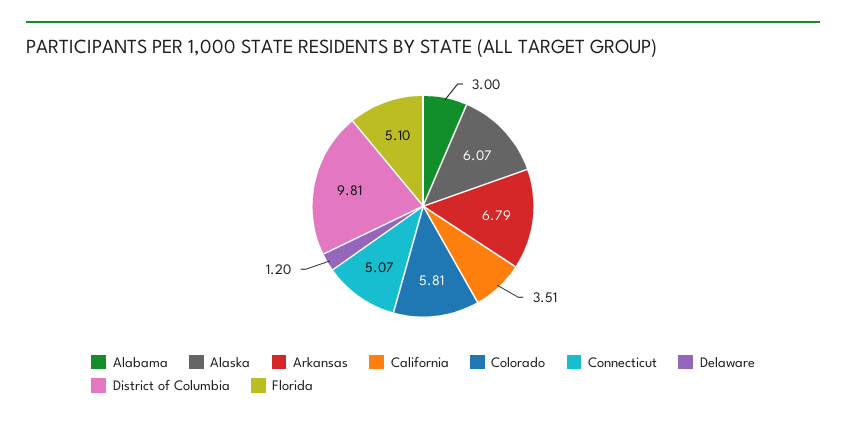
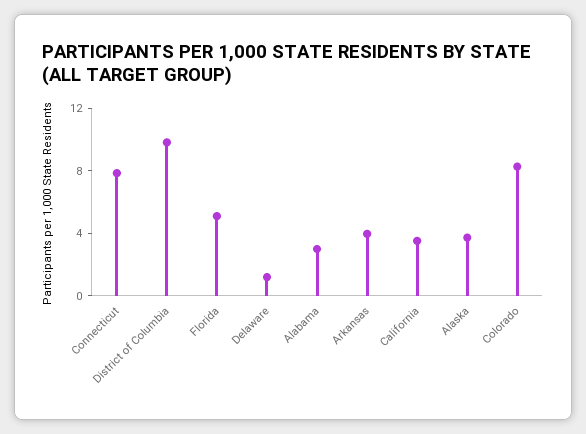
  {
    "Alabama": 3,
-   "Alaska": 6.07,
+   "Alaska": 4,
-   "Arkansas": 6.79,
+   "Arkansas": 4,
    "California": 3.51,
-   "Colorado": 5.81,
+   "Colorado": 8,
-   "Connecticut": 5.07,
+   "Connecticut": 8,
    "Delaware": 1.2,
    "District of Columbia": 9.81,
    "Florida": 5.1
  }

